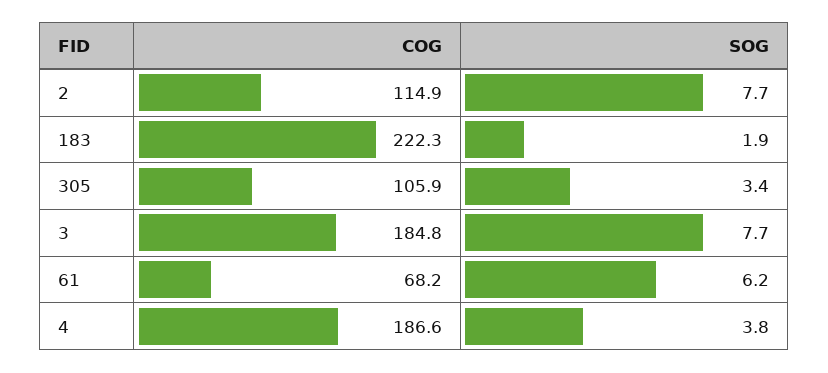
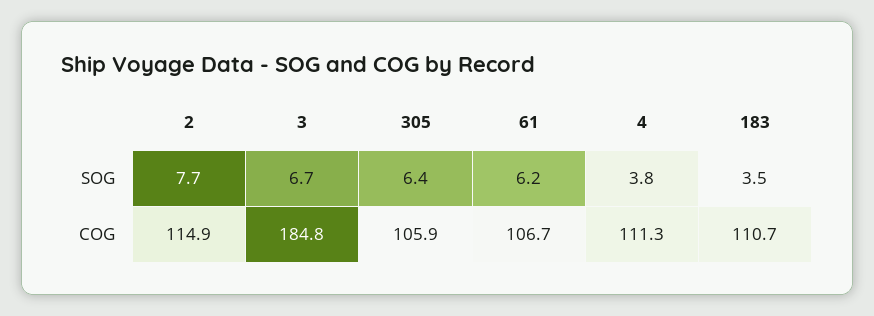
  {
    "COG": {
      "2": 114.9,
-     "183": 222.3,
+     "183": 110.7,
      "305": 105.9,
      "3": 184.8,
-     "61": 68.2,
+     "61": 106.7,
-     "4": 186.6
+     "4": 111.3
    },
    "SOG": {
      "2": 7.7,
-     "183": 1.9,
+     "183": 3.5,
-     "305": 3.4,
+     "305": 6.4,
-     "3": 7.7,
+     "3": 6.7,
      "61": 6.2,
      "4": 3.8
    }
  }

